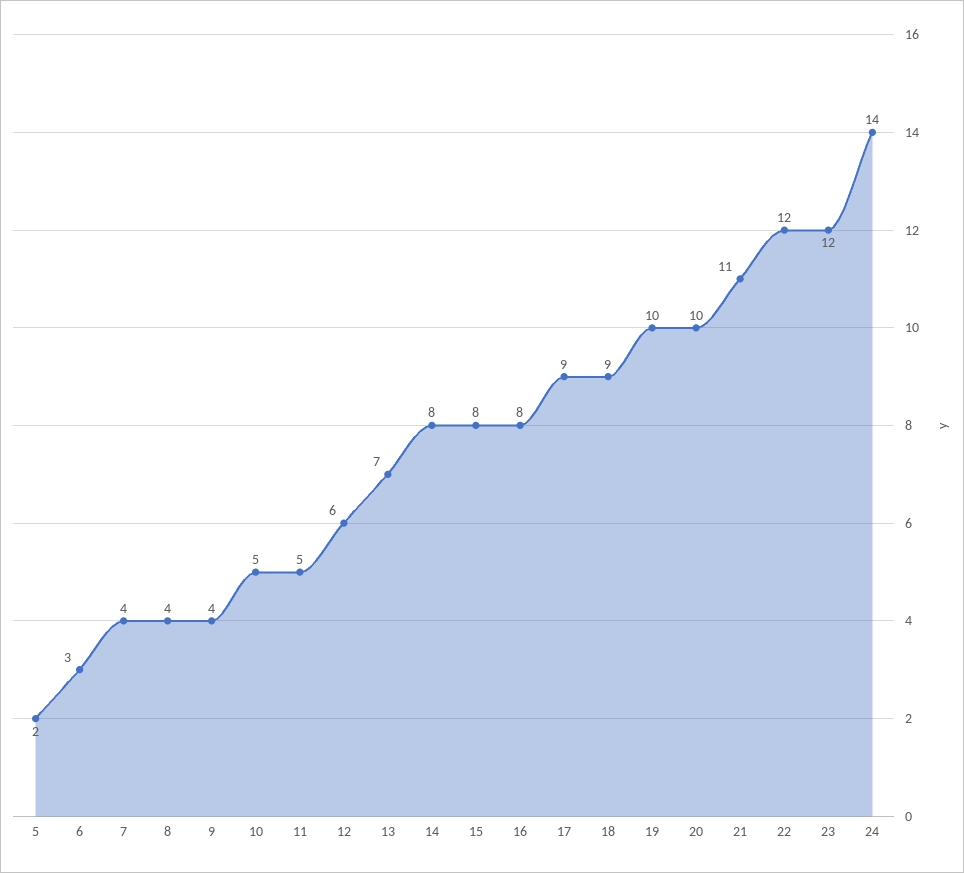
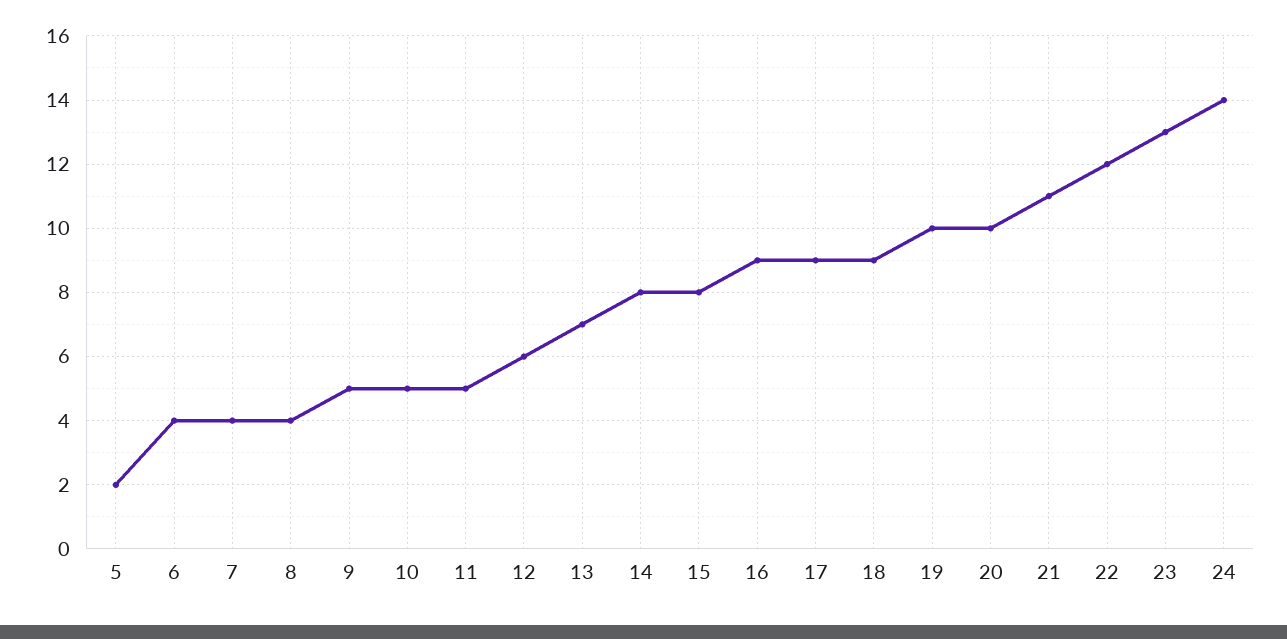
  {
    "5": 2,
-   "6": 3,
+   "6": 4,
    "7": 4,
    "8": 4,
-   "9": 4,
+   "9": 5,
    "10": 5,
    "11": 5,
    "12": 6,
    "13": 7,
    "14": 8,
    "15": 8,
-   "16": 8,
+   "16": 9,
    "17": 9,
    "18": 9,
    "19": 10,
    "20": 10,
    "21": 11,
    "22": 12,
-   "23": 12,
+   "23": 13,
    "24": 14
  }

